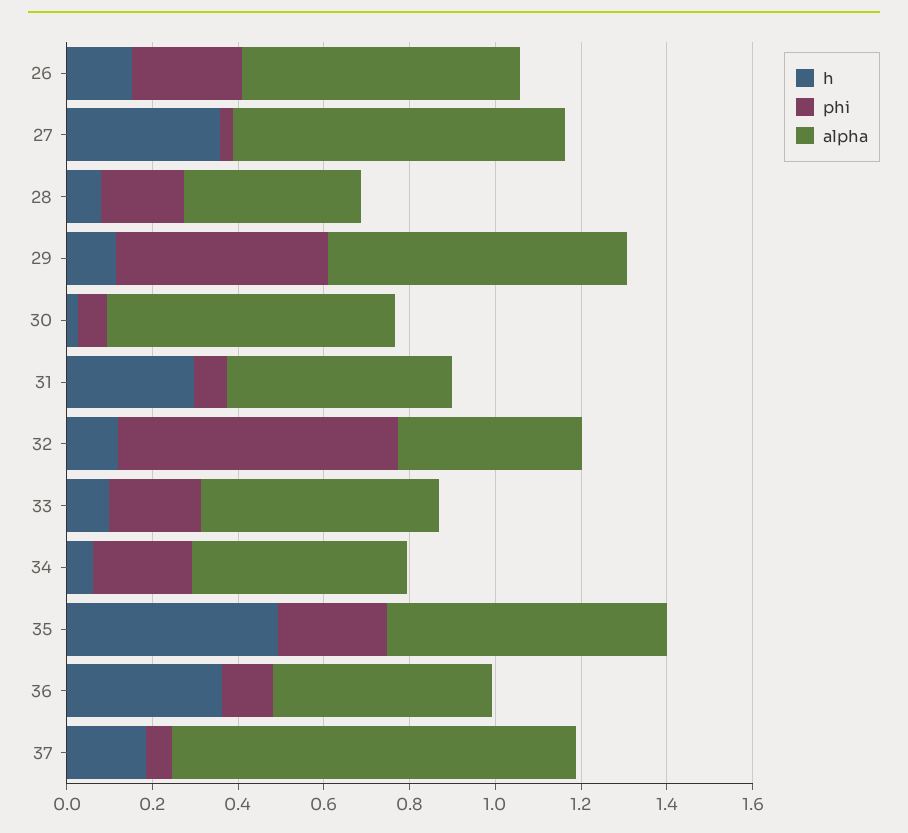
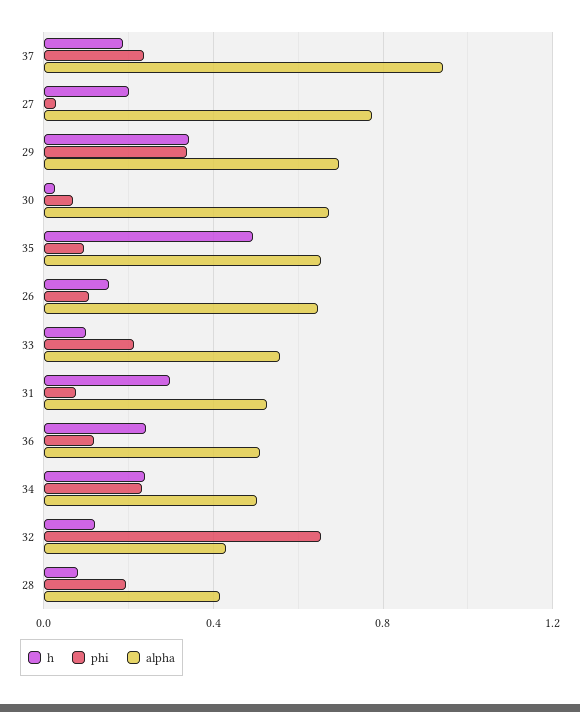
  {
    "h": {
      "26": 0.15,
-     "27": 0.35,
+     "27": 0.2,
      "28": 0.1,
-     "29": 0.1,
+     "29": 0.35,
      "30": 0.05,
      "31": 0.3,
      "32": 0.1,
      "33": 0.1,
-     "34": 0.05,
+     "34": 0.25,
      "35": 0.5,
-     "36": 0.35,
+     "36": 0.25,
      "37": 0.2
    },
    "phi": {
-     "26": 0.25,
+     "26": 0.1,
      "27": 0.05,
      "28": 0.2,
-     "29": 0.5,
+     "29": 0.35,
      "30": 0.05,
      "31": 0.1,
      "32": 0.65,
      "33": 0.2,
      "34": 0.25,
-     "35": 0.25,
+     "35": 0.1,
      "36": 0.1,
-     "37": 0.05
+     "37": 0.25
    },
    "alpha": {
      "26": 0.65,
      "27": 0.8,
      "28": 0.4,
      "29": 0.7,
      "30": 0.65,
      "31": 0.55,
      "32": 0.45,
      "33": 0.55,
      "34": 0.5,
      "35": 0.65,
      "36": 0.5,
      "37": 0.95
    }
  }

